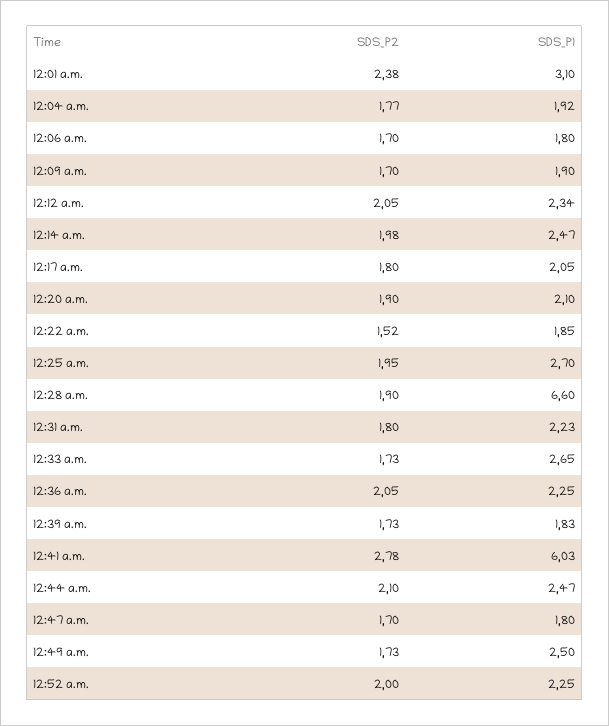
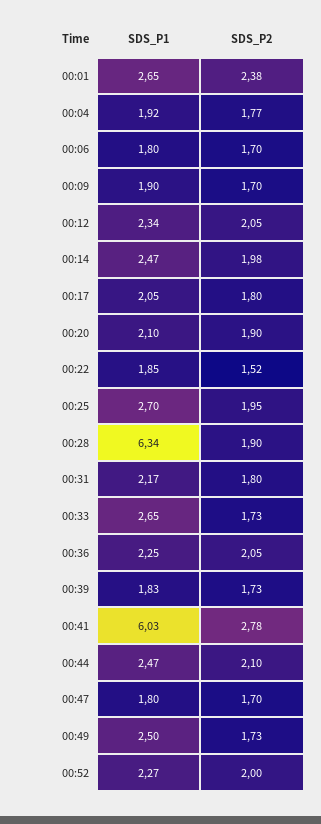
  {
    "SDS_P2": {
      "12:01 a.m.": 2.38,
      "12:04 a.m.": 1.77,
      "12:06 a.m.": 1.7,
      "12:09 a.m.": 1.7,
      "12:12 a.m.": 2.05,
      "12:14 a.m.": 1.98,
      "12:17 a.m.": 1.8,
      "12:20 a.m.": 1.9,
      "12:22 a.m.": 1.52,
      "12:25 a.m.": 1.95,
      "12:28 a.m.": 1.9,
      "12:31 a.m.": 1.8,
      "12:33 a.m.": 1.73,
      "12:36 a.m.": 2.05,
      "12:39 a.m.": 1.73,
      "12:41 a.m.": 2.78,
      "12:44 a.m.": 2.1,
      "12:47 a.m.": 1.7,
      "12:49 a.m.": 1.73,
      "12:52 a.m.": 2
    },
    "SDS_P1": {
-     "12:01 a.m.": 3.1,
+     "12:01 a.m.": 2.65,
      "12:04 a.m.": 1.92,
      "12:06 a.m.": 1.8,
      "12:09 a.m.": 1.9,
      "12:12 a.m.": 2.34,
      "12:14 a.m.": 2.47,
      "12:17 a.m.": 2.05,
      "12:20 a.m.": 2.1,
      "12:22 a.m.": 1.85,
      "12:25 a.m.": 2.7,
-     "12:28 a.m.": 6.6,
+     "12:28 a.m.": 6.34,
-     "12:31 a.m.": 2.23,
+     "12:31 a.m.": 2.17,
      "12:33 a.m.": 2.65,
      "12:36 a.m.": 2.25,
      "12:39 a.m.": 1.83,
      "12:41 a.m.": 6.03,
      "12:44 a.m.": 2.47,
      "12:47 a.m.": 1.8,
      "12:49 a.m.": 2.5,
-     "12:52 a.m.": 2.25
+     "12:52 a.m.": 2.27
    }
  }

